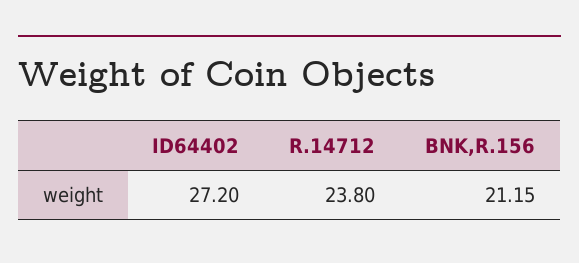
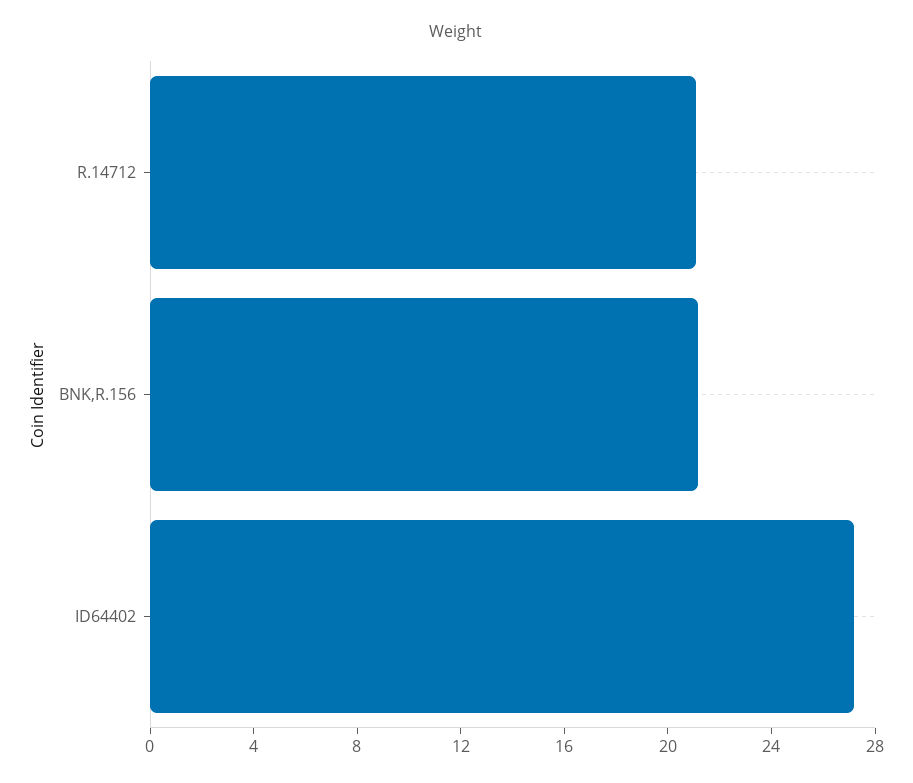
  {
    "ID64402": 27.2,
-   "R.14712": 23.8,
+   "R.14712": 21,
    "BNK,R.156": 21.15
  }

